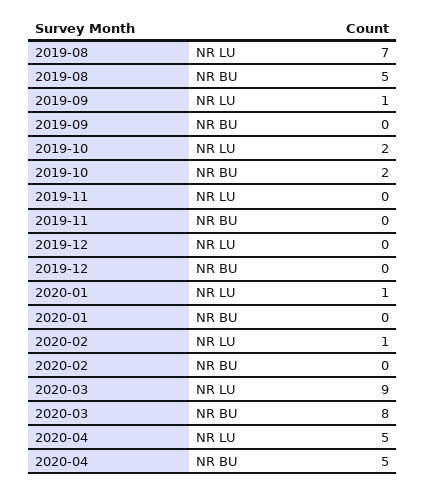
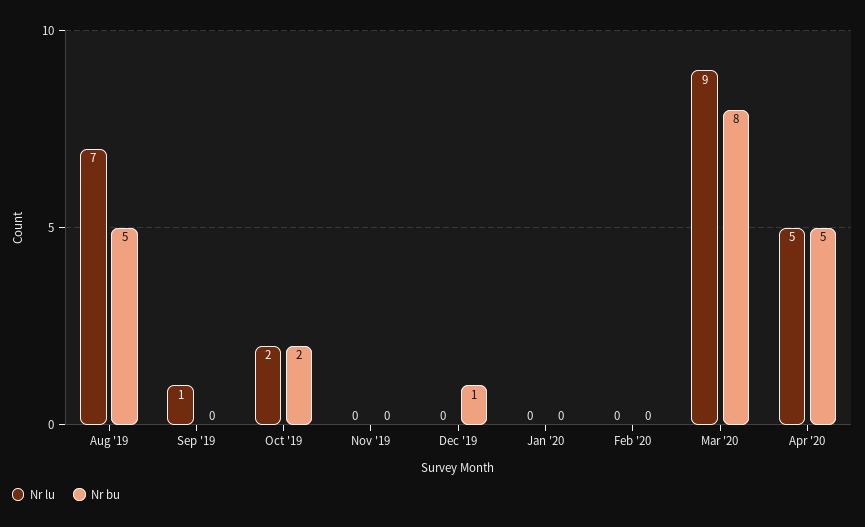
  {
    "NR LU": {
      "2019-08": 7,
      "2019-09": 1,
      "2019-10": 2,
      "2019-11": 0,
      "2019-12": 0,
-     "2020-01": 1,
+     "2020-01": 0,
-     "2020-02": 1,
+     "2020-02": 0,
      "2020-03": 9,
      "2020-04": 5
    },
    "NR BU": {
      "2019-08": 5,
      "2019-09": 0,
      "2019-10": 2,
      "2019-11": 0,
-     "2019-12": 0,
+     "2019-12": 1,
      "2020-01": 0,
      "2020-02": 0,
      "2020-03": 8,
      "2020-04": 5
    }
  }

